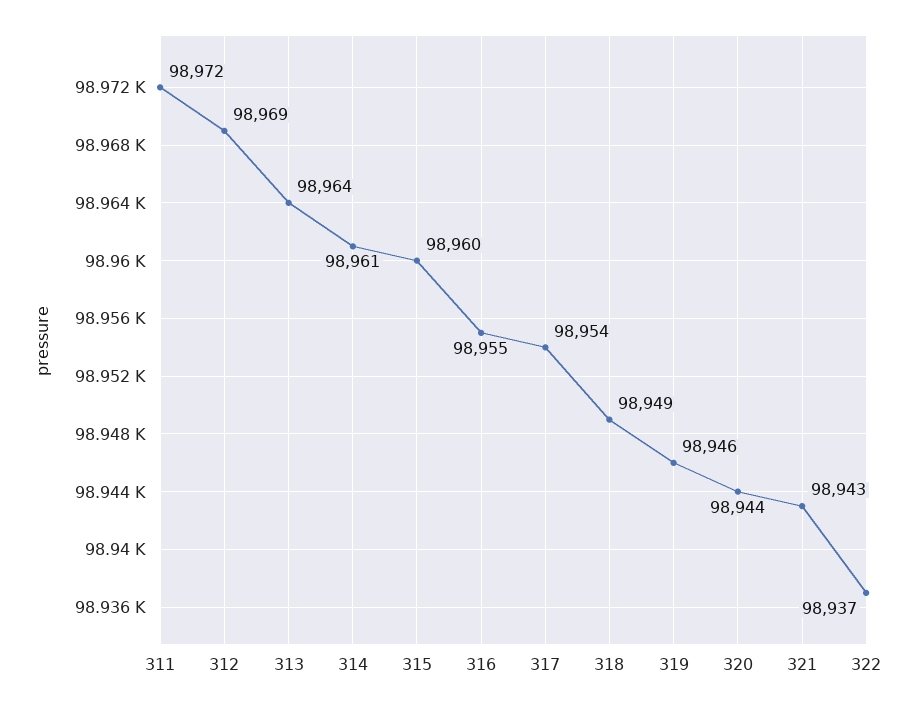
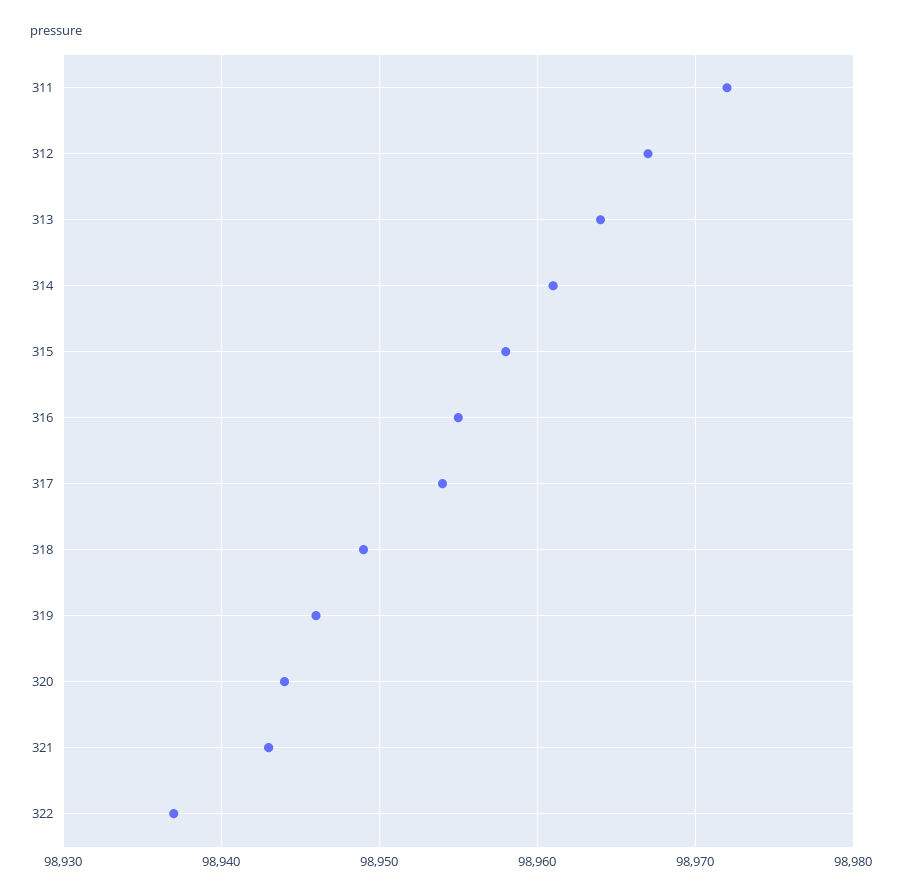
  {
    "311": 98972,
-   "312": 98969,
+   "312": 98967,
    "313": 98964,
    "314": 98961,
-   "315": 98960,
+   "315": 98958,
    "316": 98955,
    "317": 98954,
    "318": 98949,
    "319": 98946,
    "320": 98944,
    "321": 98943,
    "322": 98937
  }

